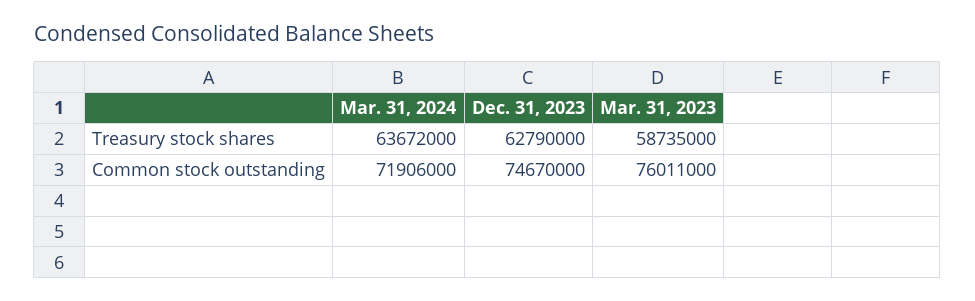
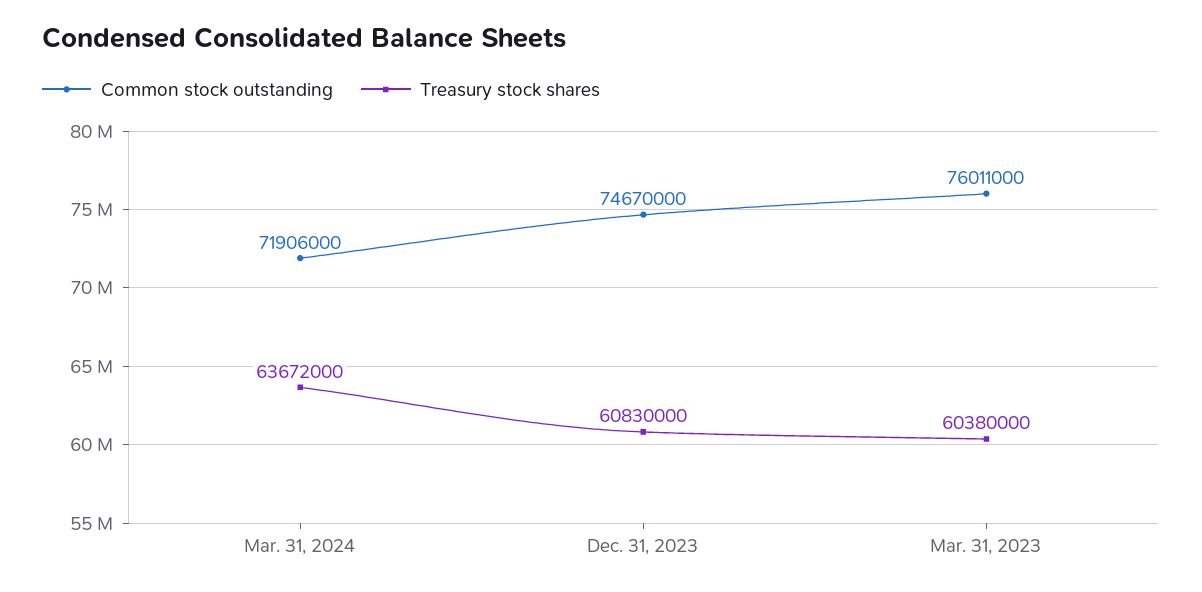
  {
    "Treasury stock shares": {
      "Mar. 31, 2024": 63672000,
-     "Dec. 31, 2023": 62790000,
+     "Dec. 31, 2023": 60830000,
-     "Mar. 31, 2023": 58735000
+     "Mar. 31, 2023": 60380000
    },
    "Common stock outstanding": {
      "Mar. 31, 2024": 71906000,
      "Dec. 31, 2023": 74670000,
      "Mar. 31, 2023": 76011000
    }
  }

